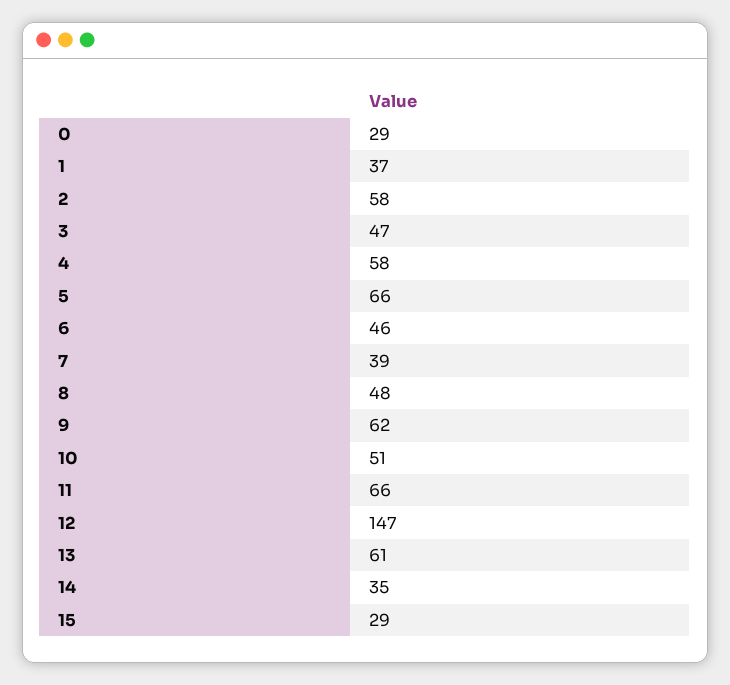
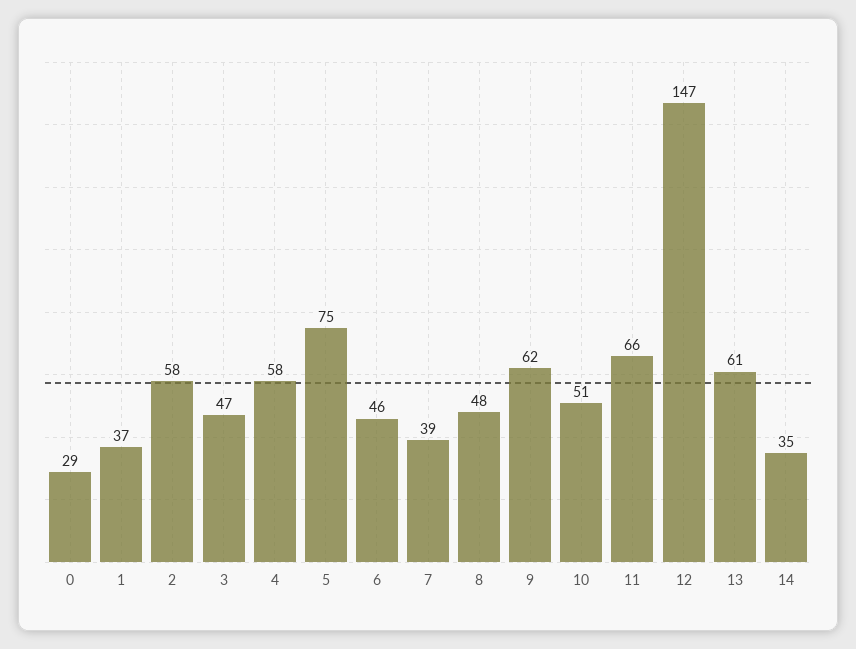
  {
    "0": 29,
    "1": 37,
    "2": 58,
    "3": 47,
    "4": 58,
-   "5": 66,
+   "5": 75,
    "6": 46,
    "7": 39,
    "8": 48,
    "9": 62,
    "10": 51,
    "11": 66,
    "12": 147,
    "13": 61,
-   "14": 35,
+   "14": 35
-   "15": 29
  }

